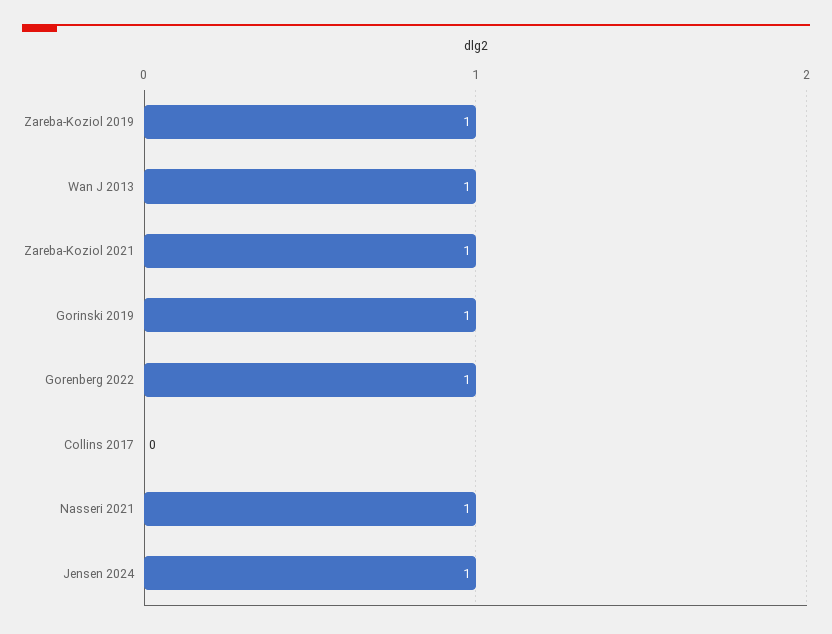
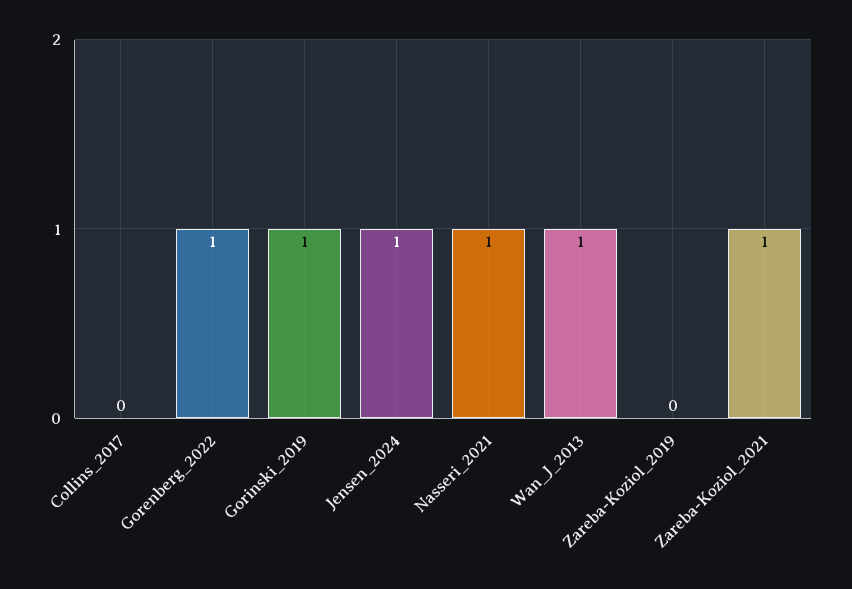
  {
-   "Zareba-Koziol 2019": 1,
+   "Zareba-Koziol 2019": 0,
    "Wan J 2013": 1,
    "Zareba-Koziol 2021": 1,
    "Gorinski 2019": 1,
    "Gorenberg 2022": 1,
    "Collins 2017": 0,
    "Nasseri 2021": 1,
    "Jensen 2024": 1
  }

